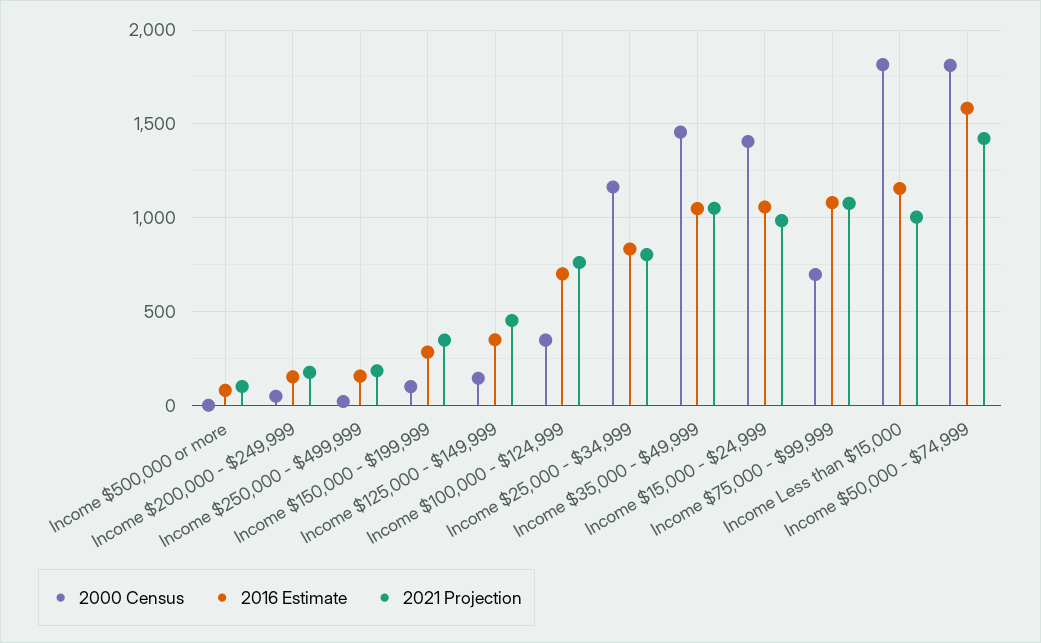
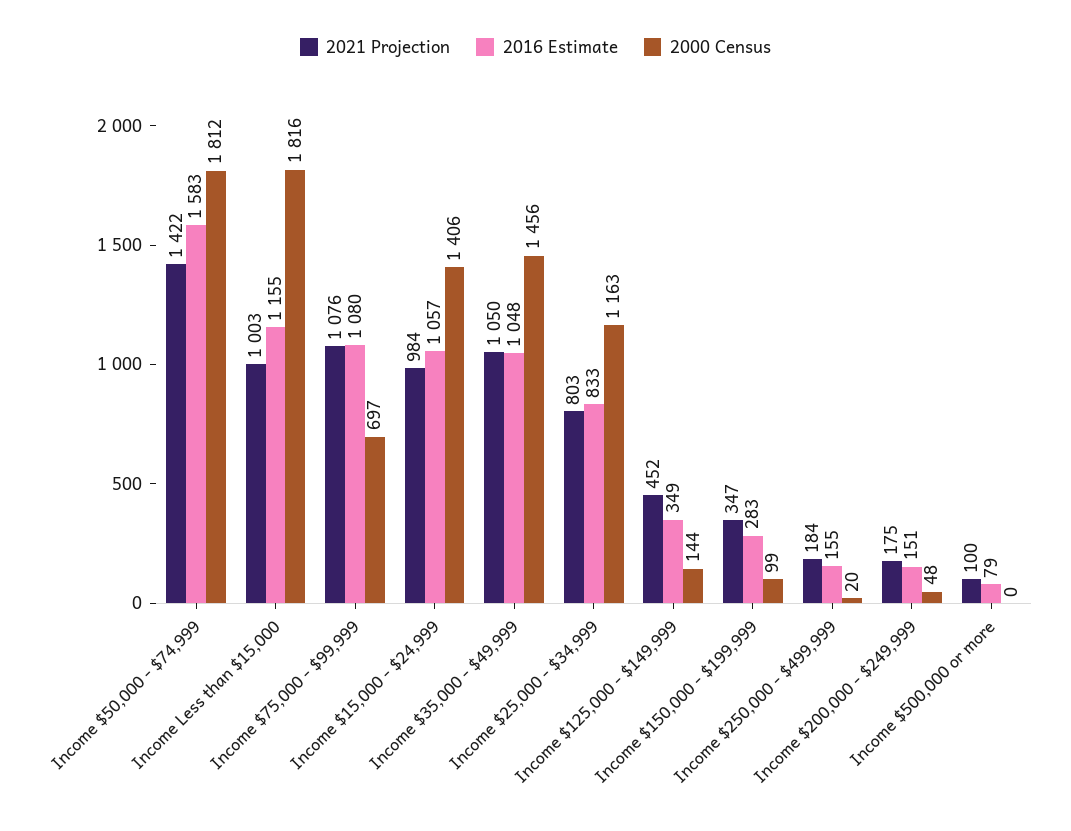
  {
    "2000 Census": {
      "Income $500,000 or more": 0,
      "Income $200,000 - $249,999": 48,
      "Income $250,000 - $499,999": 20,
      "Income $150,000 - $199,999": 99,
      "Income $125,000 - $149,999": 144,
-     "Income $100,000 - $124,999": 350,
      "Income $25,000 - $34,999": 1163,
      "Income $35,000 - $49,999": 1456,
      "Income $15,000 - $24,999": 1406,
      "Income $75,000 - $99,999": 697,
      "Income Less than $15,000": 1816,
      "Income $50,000 - $74,999": 1812
    },
    "2016 Estimate": {
      "Income $500,000 or more": 79,
      "Income $200,000 - $249,999": 151,
      "Income $250,000 - $499,999": 155,
      "Income $150,000 - $199,999": 283,
      "Income $125,000 - $149,999": 349,
-     "Income $100,000 - $124,999": 700,
      "Income $25,000 - $34,999": 833,
      "Income $35,000 - $49,999": 1048,
      "Income $15,000 - $24,999": 1057,
      "Income $75,000 - $99,999": 1080,
      "Income Less than $15,000": 1155,
      "Income $50,000 - $74,999": 1583
    },
    "2021 Projection": {
      "Income $500,000 or more": 100,
      "Income $200,000 - $249,999": 175,
      "Income $250,000 - $499,999": 184,
      "Income $150,000 - $199,999": 347,
      "Income $125,000 - $149,999": 452,
-     "Income $100,000 - $124,999": 750,
      "Income $25,000 - $34,999": 803,
      "Income $35,000 - $49,999": 1050,
      "Income $15,000 - $24,999": 984,
      "Income $75,000 - $99,999": 1076,
      "Income Less than $15,000": 1003,
      "Income $50,000 - $74,999": 1422
    }
  }

